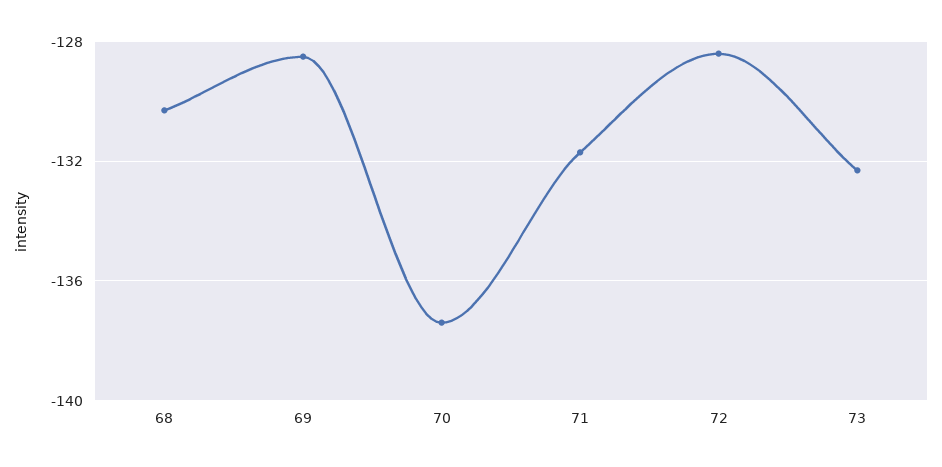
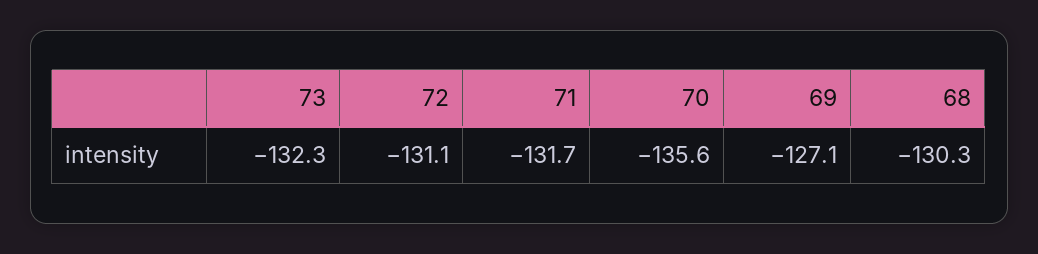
  {
    "68": -130.3,
-   "69": -128.5,
+   "69": -127.1,
-   "70": -137.5,
+   "70": -135.6,
    "71": -131.7,
-   "72": -128.5,
+   "72": -131.1,
    "73": -132.3
  }

